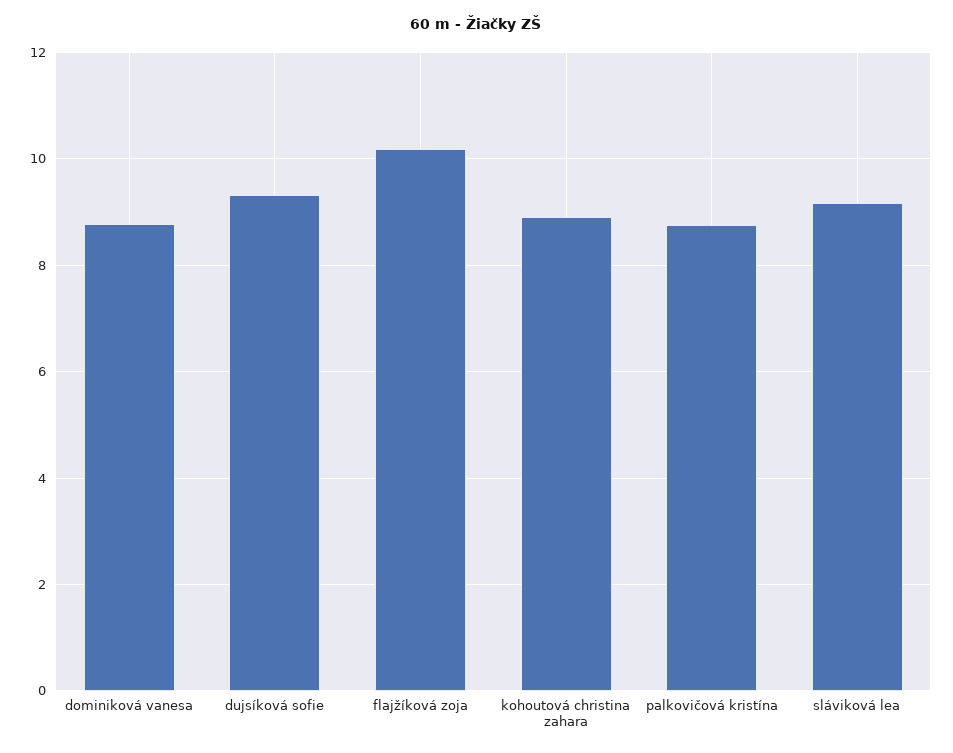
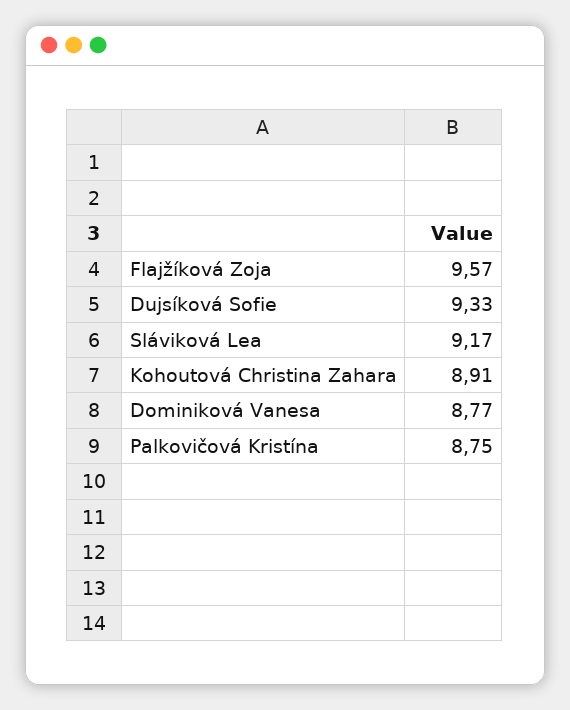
  {
    "dominiková vanesa": 8.77,
    "dujsíková sofie": 9.33,
-   "flajžíková zoja": 10.2,
+   "flajžíková zoja": 9.57,
    "kohoutová christina zahara": 8.91,
    "palkovičová kristína": 8.75,
    "sláviková lea": 9.17
  }

